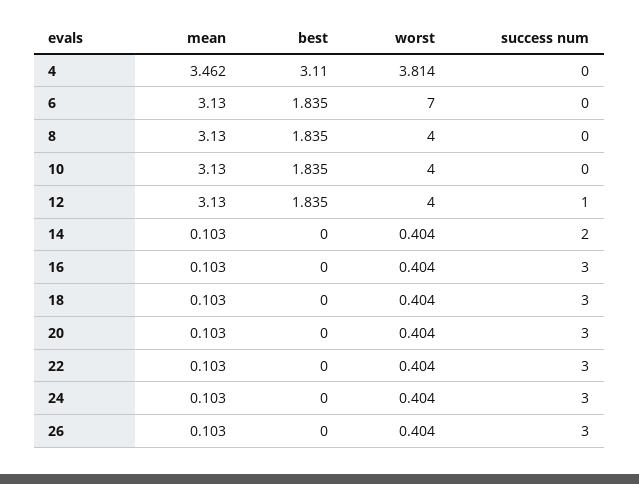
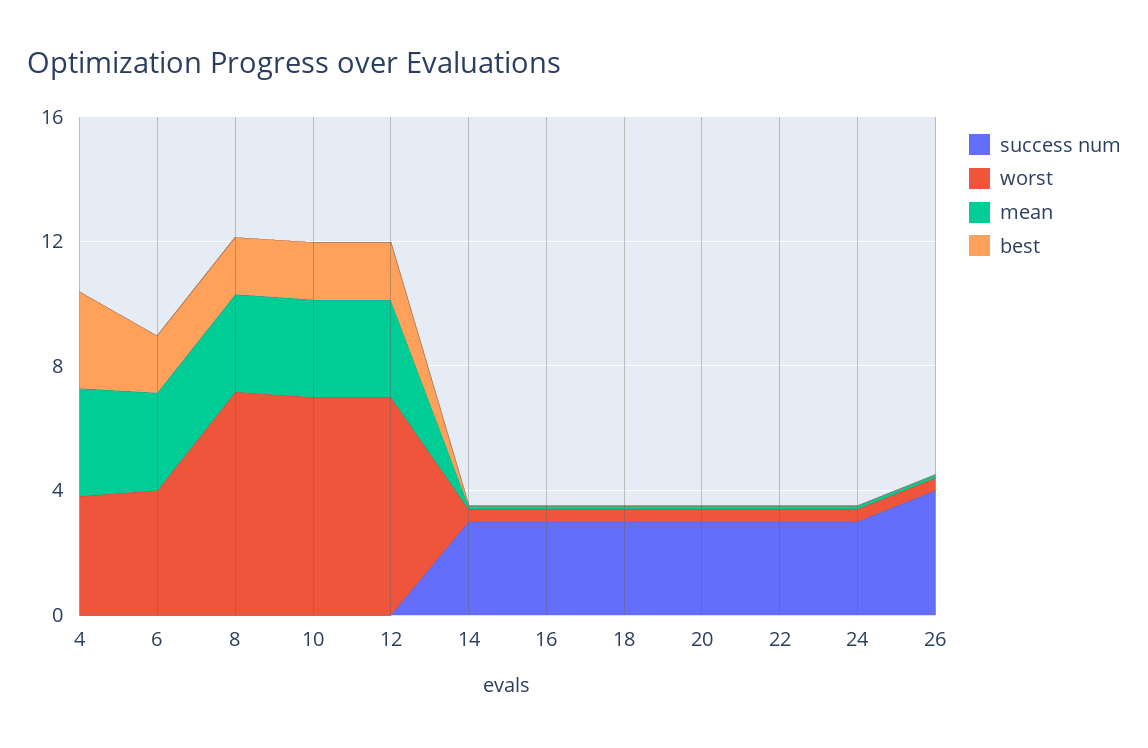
  {
    "mean": {
      "4": 3.462,
      "6": 3.13,
      "8": 3.13,
      "10": 3.13,
      "12": 3.13,
      "14": 0.103,
      "16": 0.103,
      "18": 0.103,
      "20": 0.103,
      "22": 0.103,
      "24": 0.103,
      "26": 0.103
    },
    "best": {
      "4": 3.11,
      "6": 1.835,
      "8": 1.835,
      "10": 1.835,
      "12": 1.835,
      "14": 0,
      "16": 0,
      "18": 0,
      "20": 0,
      "22": 0,
      "24": 0,
      "26": 0
    },
    "worst": {
      "4": 3.814,
-     "6": 7,
+     "6": 4,
-     "8": 4,
+     "8": 7,
-     "10": 4,
+     "10": 7,
-     "12": 4,
+     "12": 7,
      "14": 0.404,
      "16": 0.404,
      "18": 0.404,
      "20": 0.404,
      "22": 0.404,
      "24": 0.404,
      "26": 0.404
    },
    "success num": {
      "4": 0,
      "6": 0,
      "8": 0,
      "10": 0,
-     "12": 1,
+     "12": 0,
-     "14": 2,
+     "14": 3,
      "16": 3,
      "18": 3,
      "20": 3,
      "22": 3,
      "24": 3,
-     "26": 3
+     "26": 4
    }
  }

